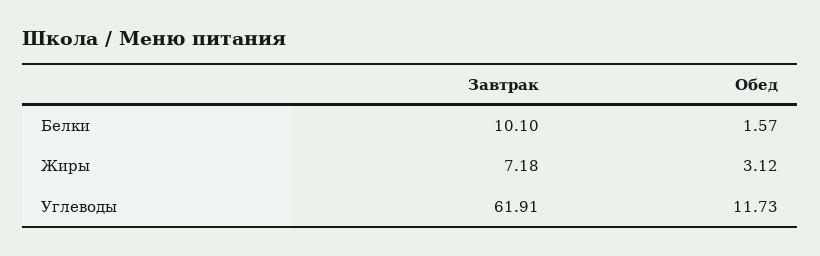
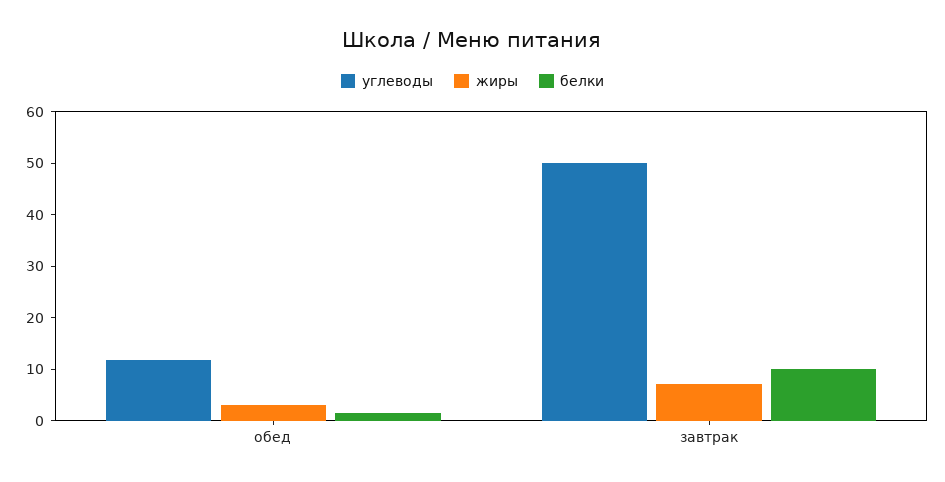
  {
    "Белки": {
      "Завтрак": 10.1,
      "Обед": 1.57
    },
    "Жиры": {
      "Завтрак": 7.18,
      "Обед": 3.12
    },
    "Углеводы": {
-     "Завтрак": 61.91,
+     "Завтрак": 50,
      "Обед": 11.73
    }
  }

